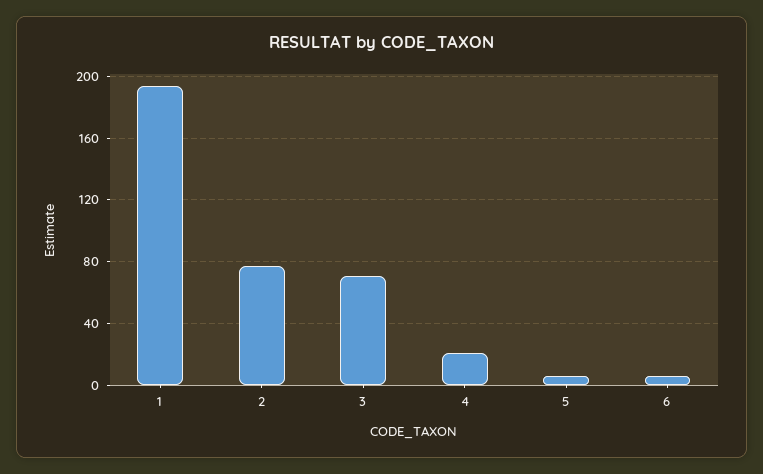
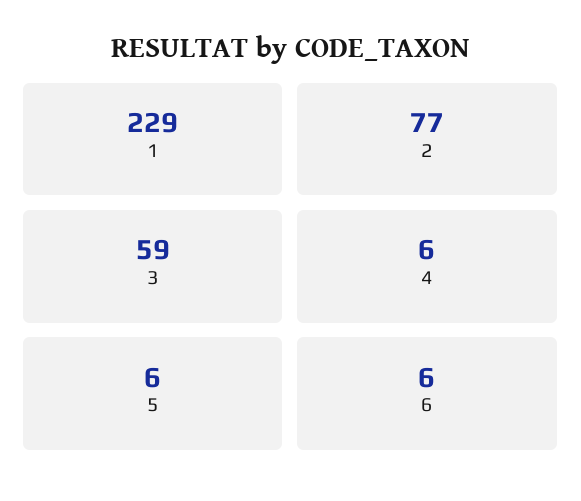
  {
-   "1": 195,
+   "1": 229,
    "2": 77,
-   "3": 70,
+   "3": 59,
-   "4": 20,
+   "4": 6,
    "5": 6,
    "6": 6
  }

